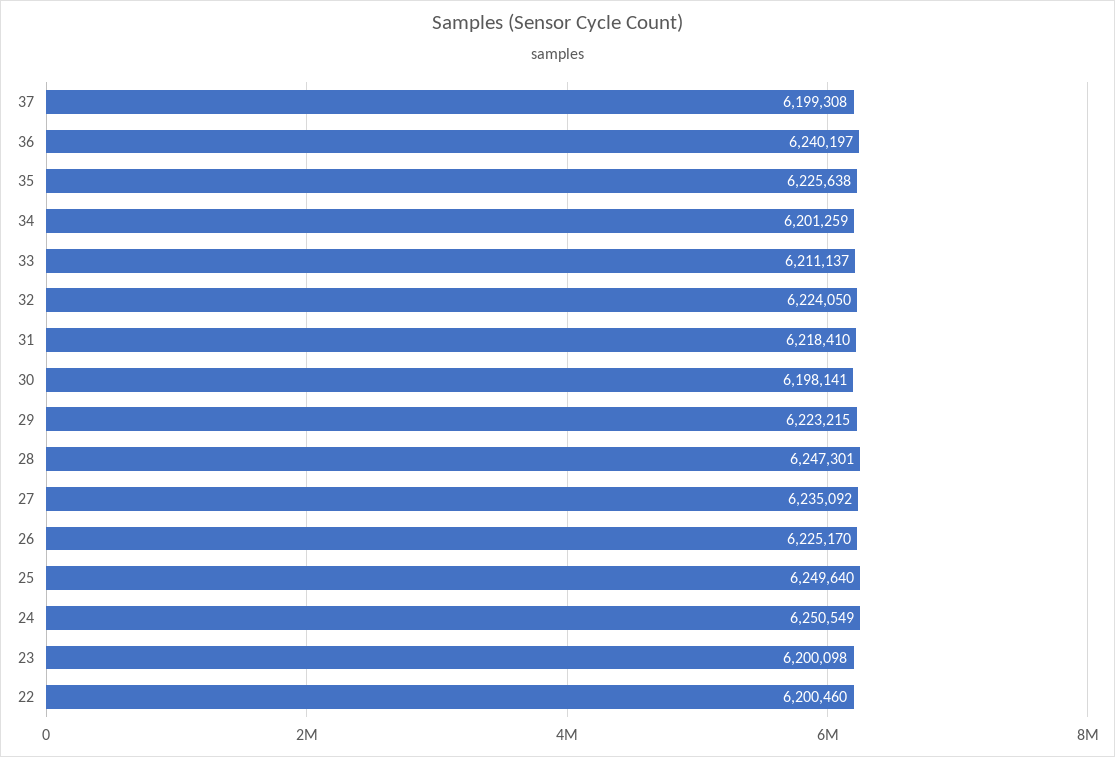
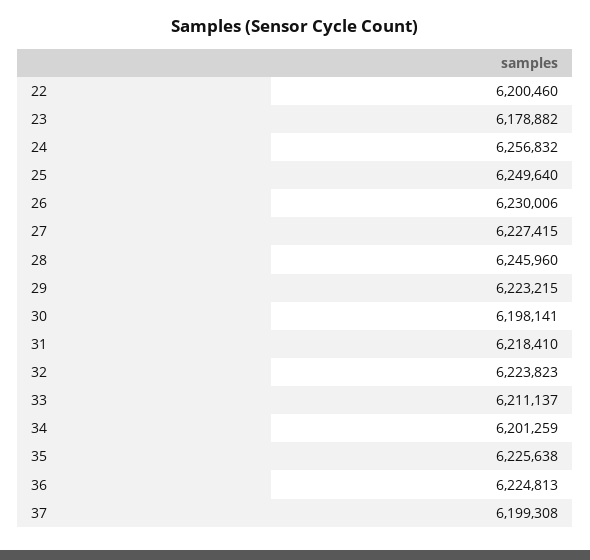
  {
    "37": 6199308,
-   "36": 6240197,
+   "36": 6224813,
    "35": 6225638,
    "34": 6201259,
    "33": 6211137,
-   "32": 6224050,
+   "32": 6223823,
    "31": 6218410,
    "30": 6198141,
    "29": 6223215,
-   "28": 6247301,
+   "28": 6245960,
-   "27": 6235092,
+   "27": 6227415,
-   "26": 6225170,
+   "26": 6230006,
    "25": 6249640,
-   "24": 6250549,
+   "24": 6256832,
-   "23": 6200098,
+   "23": 6178882,
    "22": 6200460
  }

